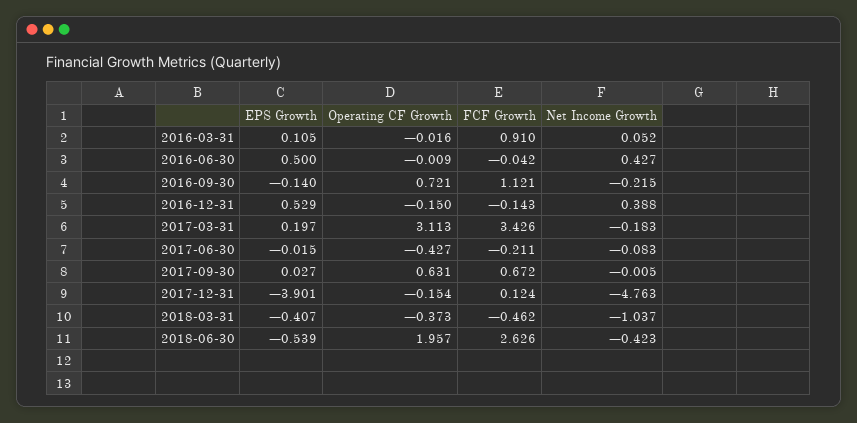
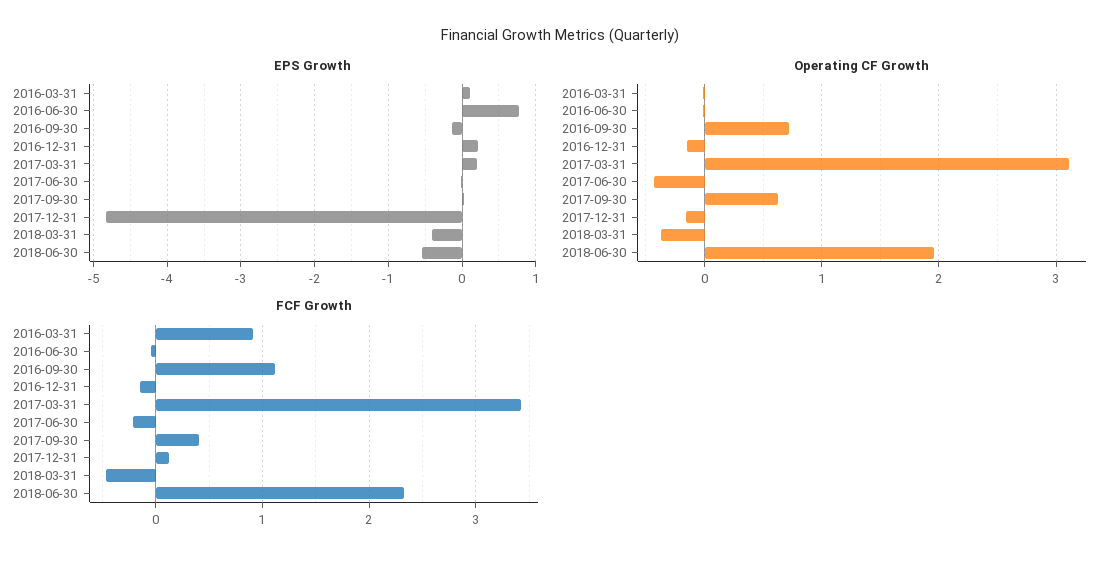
  {
    "EPS Growth": {
      "2016-03-31": 0.105,
-     "2016-06-30": 0.5,
+     "2016-06-30": 0.8,
      "2016-09-30": -0.14,
-     "2016-12-31": 0.529,
+     "2016-12-31": 0.2,
      "2017-03-31": 0.197,
      "2017-06-30": -0.015,
      "2017-09-30": 0.027,
-     "2017-12-31": -3.901,
+     "2017-12-31": -4.8,
      "2018-03-31": -0.407,
      "2018-06-30": -0.539
    },
    "Operating CF Growth": {
      "2016-03-31": -0.016,
      "2016-06-30": -0.009,
      "2016-09-30": 0.721,
      "2016-12-31": -0.15,
      "2017-03-31": 3.113,
      "2017-06-30": -0.427,
      "2017-09-30": 0.631,
      "2017-12-31": -0.154,
      "2018-03-31": -0.373,
      "2018-06-30": 1.957
    },
    "FCF Growth": {
      "2016-03-31": 0.91,
      "2016-06-30": -0.042,
      "2016-09-30": 1.121,
      "2016-12-31": -0.143,
      "2017-03-31": 3.426,
      "2017-06-30": -0.211,
-     "2017-09-30": 0.672,
+     "2017-09-30": 0.4,
      "2017-12-31": 0.124,
      "2018-03-31": -0.462,
-     "2018-06-30": 2.626
+     "2018-06-30": 2.3
-   },
+   }
-   "Net Income Growth": {
-     "2016-03-31": 0.052,
-     "2016-06-30": 0.427,
-     "2016-09-30": -0.215,
-     "2016-12-31": 0.388,
-     "2017-03-31": -0.183,
-     "2017-06-30": -0.083,
-     "2017-09-30": -0.005,
-     "2017-12-31": -4.763,
-     "2018-03-31": -1.037,
-     "2018-06-30": -0.423
-   }
  }

